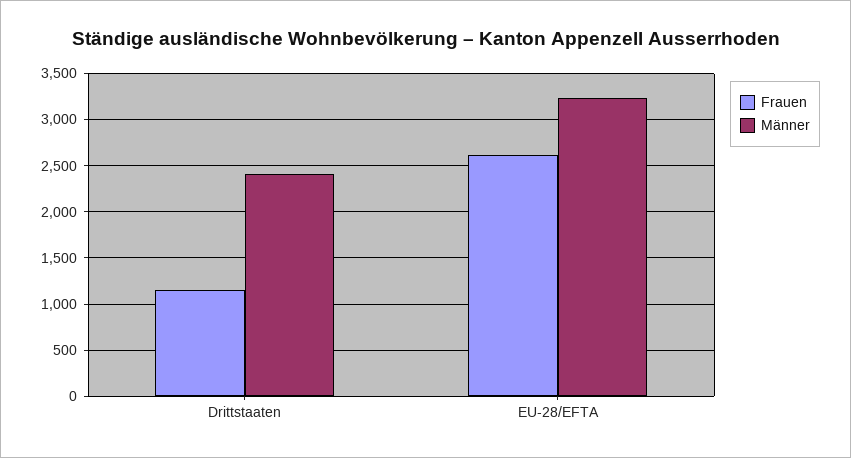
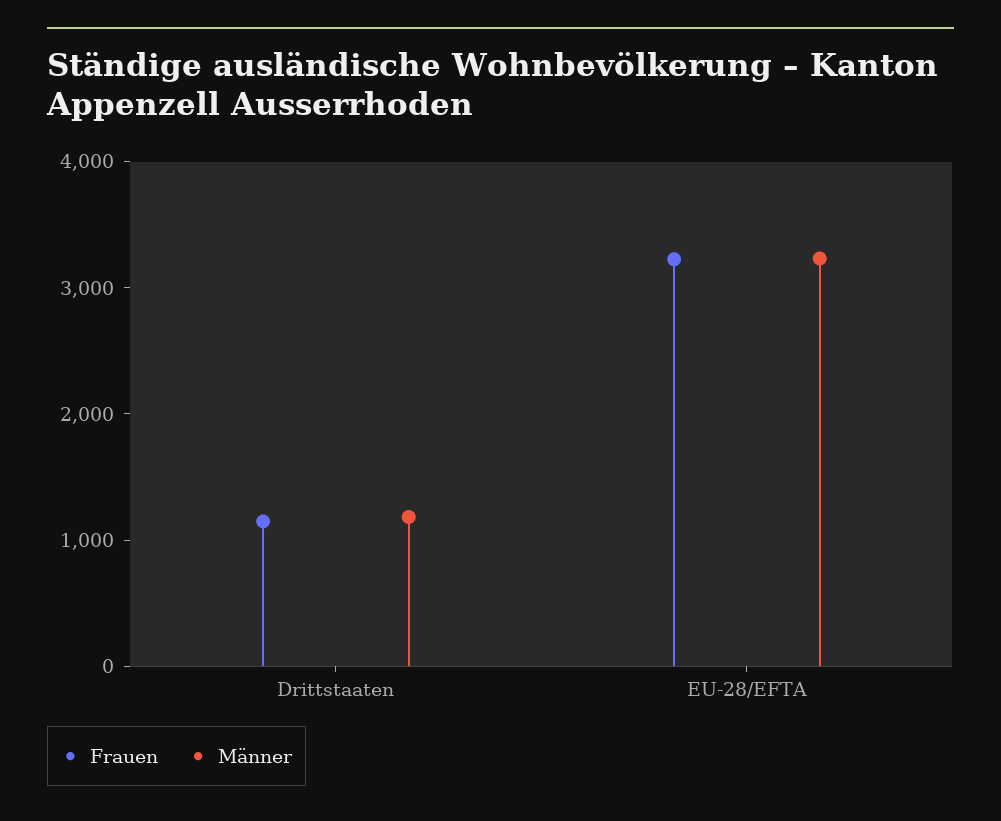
  {
    "Frauen": {
      "Drittstaaten": 1100,
-     "EU-28/EFTA": 2600
+     "EU-28/EFTA": 3200
    },
    "Männer": {
-     "Drittstaaten": 2400,
+     "Drittstaaten": 1200,
      "EU-28/EFTA": 3200
    }
  }

